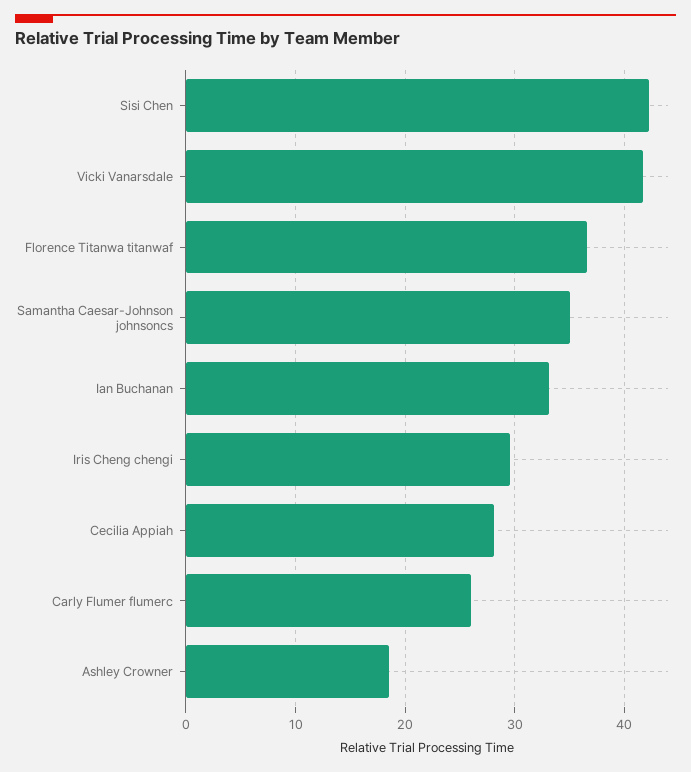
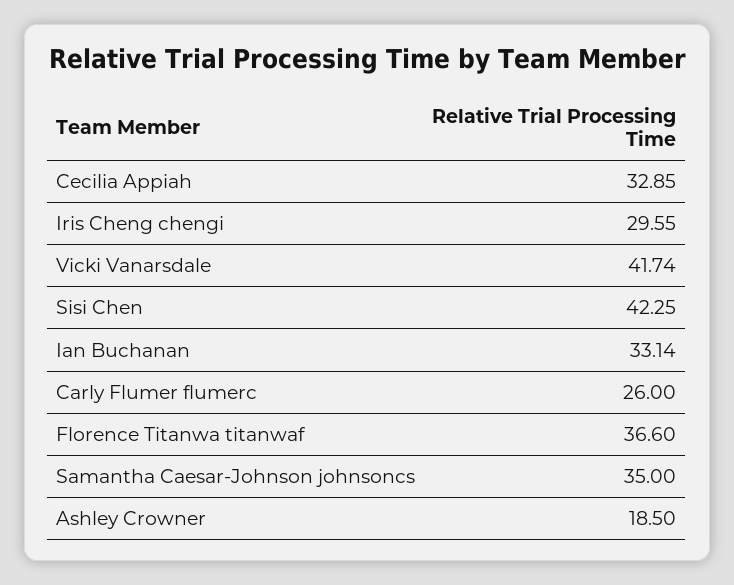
  {
    "Sisi Chen": 42.25,
    "Vicki Vanarsdale": 41.74,
    "Florence Titanwa titanwaf": 36.6,
    "Samantha Caesar-Johnson johnsoncs": 35,
    "Ian Buchanan": 33.14,
    "Iris Cheng chengi": 29.55,
-   "Cecilia Appiah": 28,
+   "Cecilia Appiah": 32.85,
    "Carly Flumer flumerc": 26,
    "Ashley Crowner": 18.5
  }

